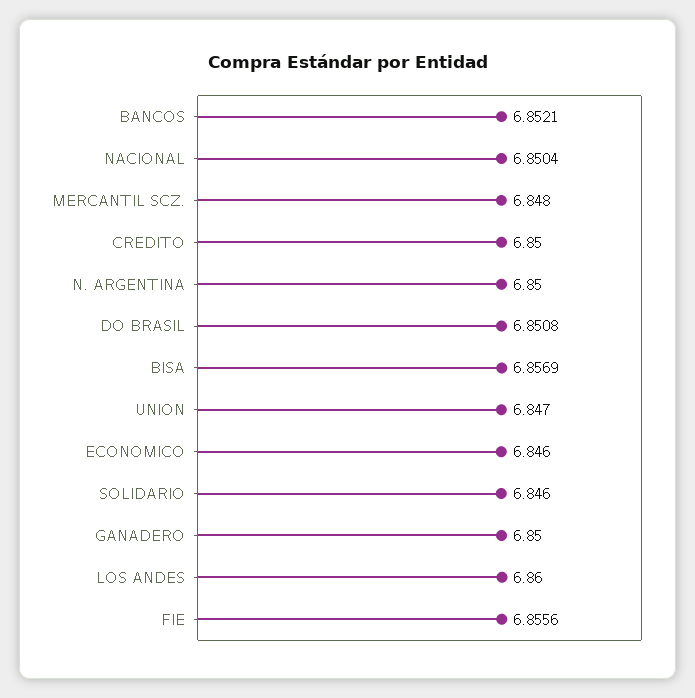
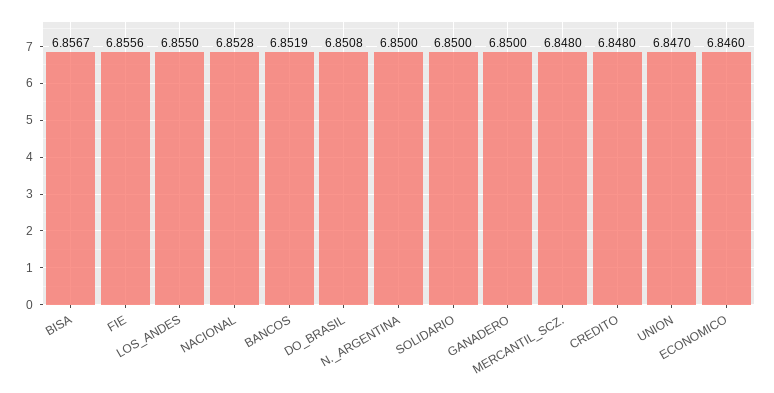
  {
-   "BANCOS": 6.8521,
+   "BANCOS": 6.8519,
-   "NACIONAL": 6.8504,
+   "NACIONAL": 6.8528,
    "MERCANTIL SCZ.": 6.848,
-   "CREDITO": 6.85,
+   "CREDITO": 6.848,
    "N. ARGENTINA": 6.85,
    "DO BRASIL": 6.8508,
-   "BISA": 6.8569,
+   "BISA": 6.8567,
    "UNION": 6.847,
    "ECONOMICO": 6.846,
-   "SOLIDARIO": 6.846,
+   "SOLIDARIO": 6.85,
    "GANADERO": 6.85,
-   "LOS ANDES": 6.86,
+   "LOS ANDES": 6.855,
    "FIE": 6.8556
  }

